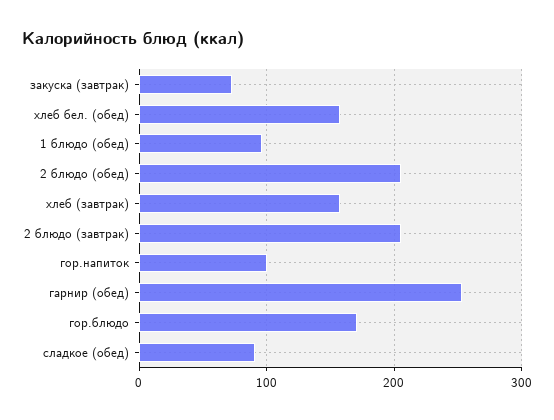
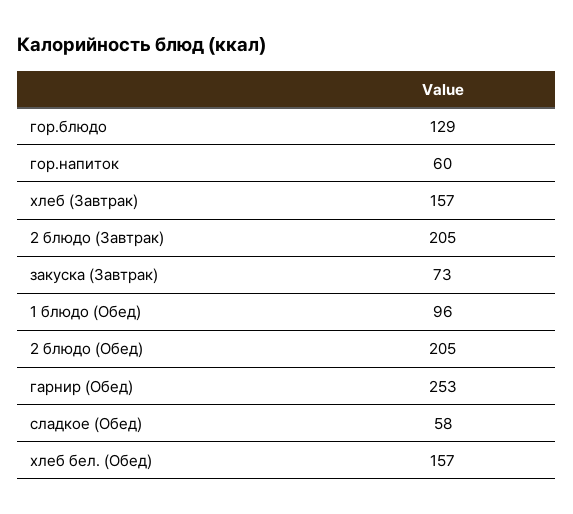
  {
    "закуска (завтрак)": 73,
    "хлеб бел. (обед)": 157,
    "1 блюдо (обед)": 96,
    "2 блюдо (обед)": 205,
    "хлеб (завтрак)": 157,
    "2 блюдо (завтрак)": 205,
-   "гор.напиток": 100,
+   "гор.напиток": 60,
    "гарнир (обед)": 253,
-   "гор.блюдо": 170,
+   "гор.блюдо": 129,
-   "сладкое (обед)": 90
+   "сладкое (обед)": 58
  }

